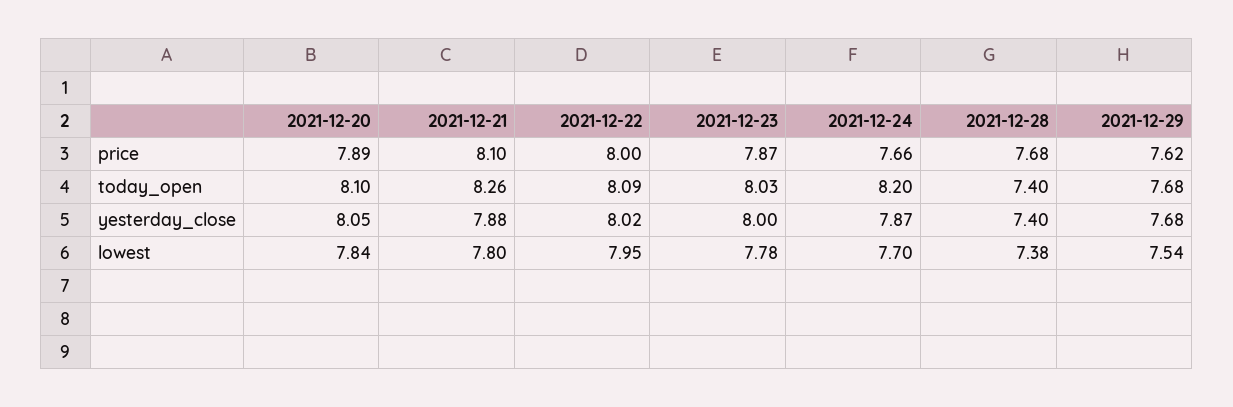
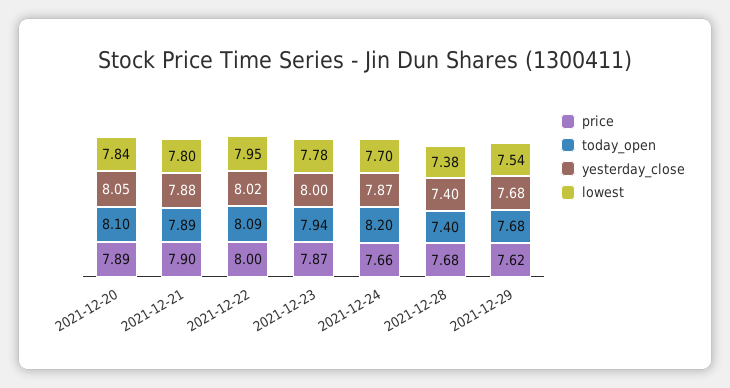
  {
    "price": {
      "2021-12-20": 7.89,
-     "2021-12-21": 8.1,
+     "2021-12-21": 7.9,
      "2021-12-22": 8,
      "2021-12-23": 7.87,
      "2021-12-24": 7.66,
      "2021-12-28": 7.68,
      "2021-12-29": 7.62
    },
    "today_open": {
      "2021-12-20": 8.1,
-     "2021-12-21": 8.26,
+     "2021-12-21": 7.89,
      "2021-12-22": 8.09,
-     "2021-12-23": 8.03,
+     "2021-12-23": 7.94,
      "2021-12-24": 8.2,
      "2021-12-28": 7.4,
      "2021-12-29": 7.68
    },
    "yesterday_close": {
      "2021-12-20": 8.05,
      "2021-12-21": 7.88,
      "2021-12-22": 8.02,
      "2021-12-23": 8,
      "2021-12-24": 7.87,
      "2021-12-28": 7.4,
      "2021-12-29": 7.68
    },
    "lowest": {
      "2021-12-20": 7.84,
      "2021-12-21": 7.8,
      "2021-12-22": 7.95,
      "2021-12-23": 7.78,
      "2021-12-24": 7.7,
      "2021-12-28": 7.38,
      "2021-12-29": 7.54
    }
  }

